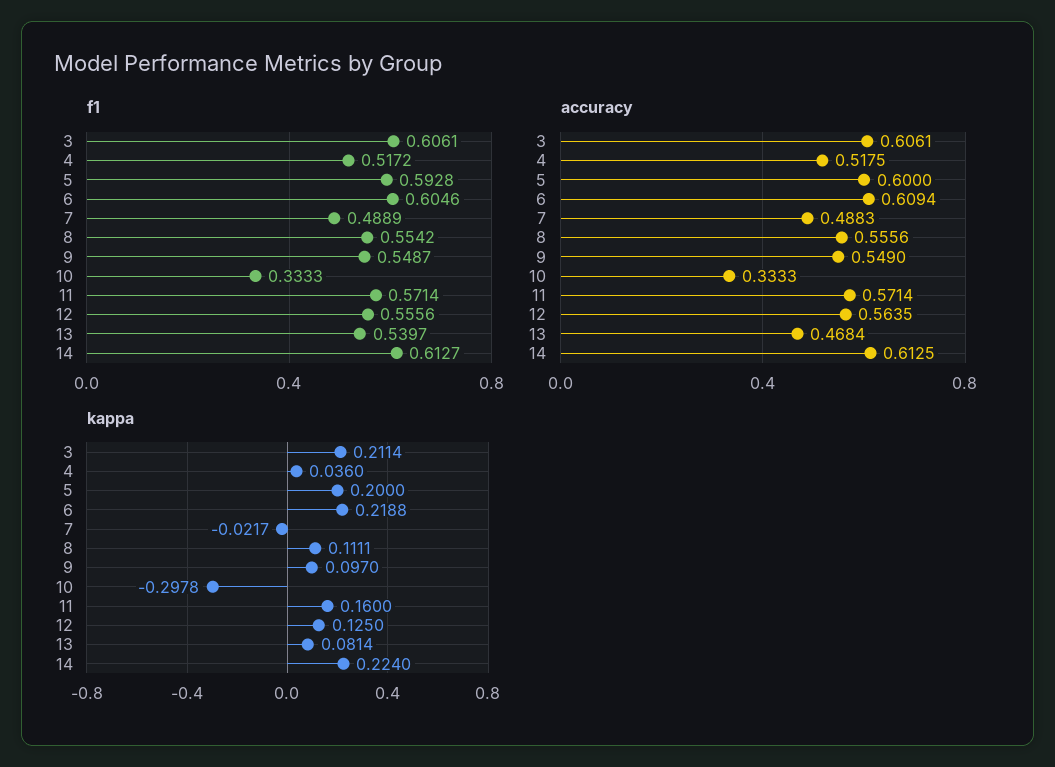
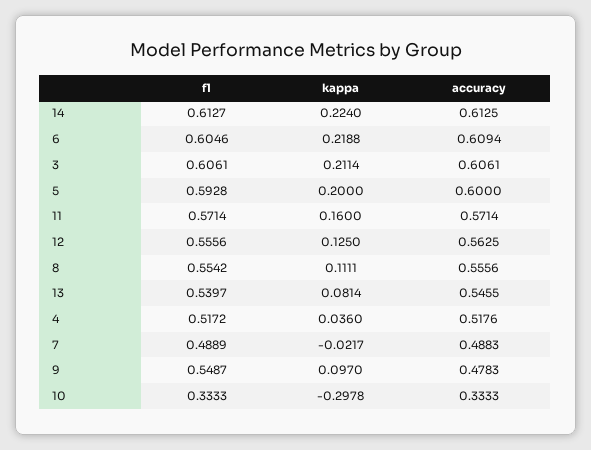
  {
    "f1": {
      "3": 0.6061,
      "4": 0.5172,
      "5": 0.5928,
      "6": 0.6046,
      "7": 0.4889,
      "8": 0.5542,
      "9": 0.5487,
      "10": 0.3333,
      "11": 0.5714,
      "12": 0.5556,
      "13": 0.5397,
      "14": 0.6127
    },
    "accuracy": {
      "3": 0.6061,
-     "4": 0.5175,
+     "4": 0.5176,
      "5": 0.6,
      "6": 0.6094,
      "7": 0.4883,
      "8": 0.5556,
-     "9": 0.549,
+     "9": 0.4783,
      "10": 0.3333,
      "11": 0.5714,
-     "12": 0.5635,
+     "12": 0.5625,
-     "13": 0.4684,
+     "13": 0.5455,
      "14": 0.6125
    },
    "kappa": {
      "3": 0.2114,
      "4": 0.036,
      "5": 0.2,
      "6": 0.2188,
      "7": -0.0217,
      "8": 0.1111,
      "9": 0.097,
      "10": -0.2978,
      "11": 0.16,
      "12": 0.125,
      "13": 0.0814,
      "14": 0.224
    }
  }

